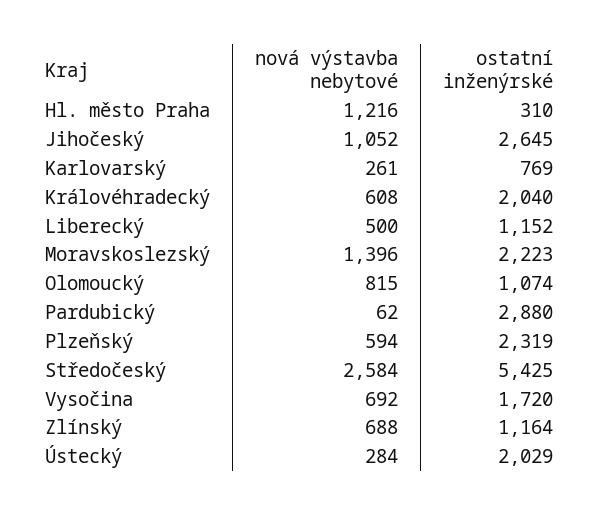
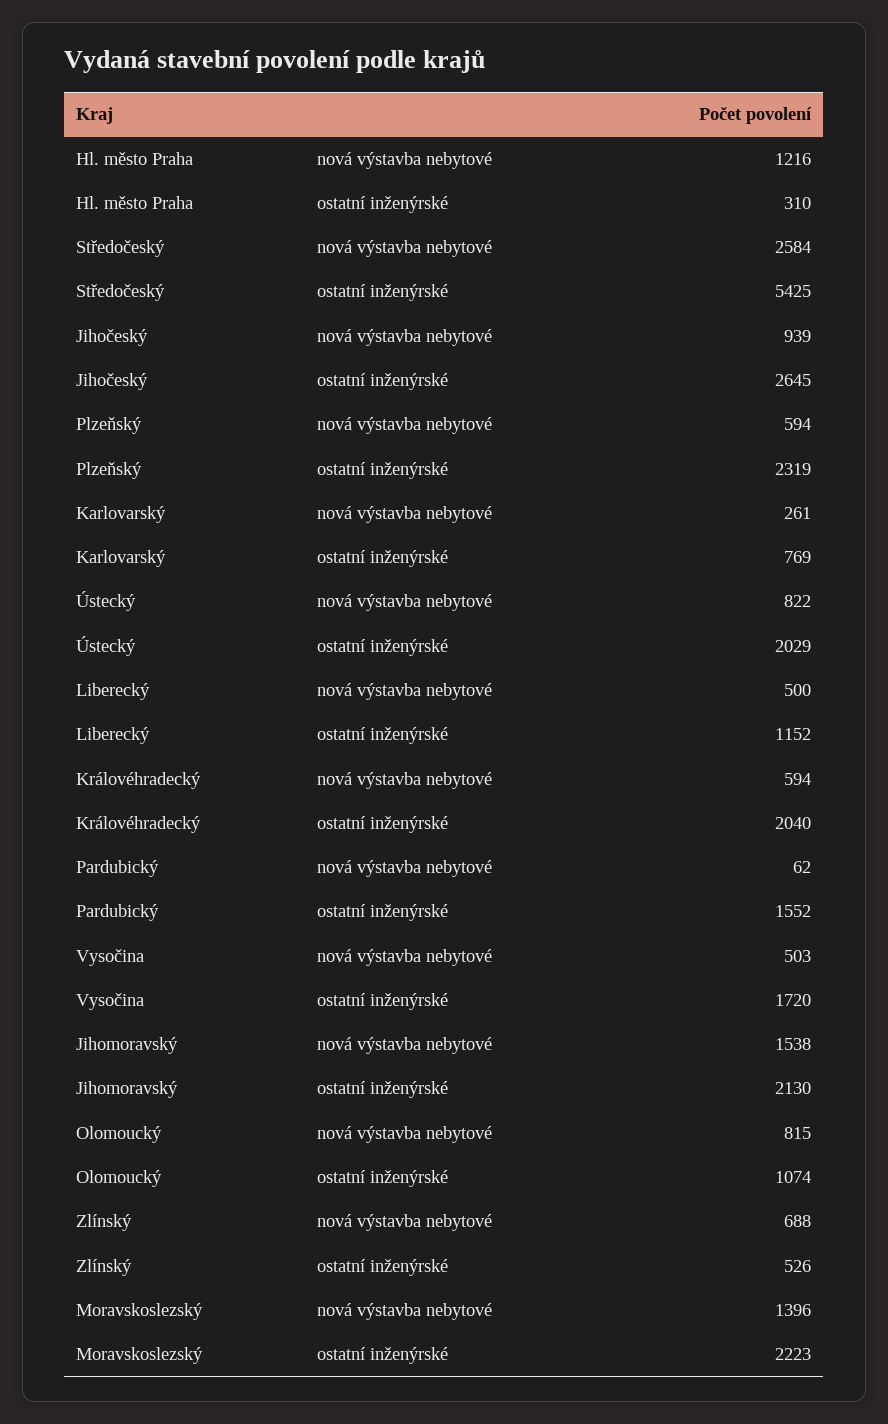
  {
    "nová výstavba nebytové": {
      "Hl. město Praha": 1216,
-     "Jihočeský": 1052,
+     "Jihočeský": 939,
      "Karlovarský": 261,
-     "Královéhradecký": 608,
+     "Královéhradecký": 594,
      "Liberecký": 500,
      "Moravskoslezský": 1396,
      "Olomoucký": 815,
      "Pardubický": 62,
      "Plzeňský": 594,
      "Středočeský": 2584,
-     "Vysočina": 692,
+     "Vysočina": 503,
      "Zlínský": 688,
-     "Ústecký": 284
+     "Ústecký": 822,
+     "Jihomoravský": 1538
    },
    "ostatní inženýrské": {
      "Hl. město Praha": 310,
      "Jihočeský": 2645,
      "Karlovarský": 769,
      "Královéhradecký": 2040,
      "Liberecký": 1152,
      "Moravskoslezský": 2223,
      "Olomoucký": 1074,
-     "Pardubický": 2880,
+     "Pardubický": 1552,
      "Plzeňský": 2319,
      "Středočeský": 5425,
      "Vysočina": 1720,
-     "Zlínský": 1164,
+     "Zlínský": 526,
-     "Ústecký": 2029
+     "Ústecký": 2029,
+     "Jihomoravský": 2130
    }
  }

